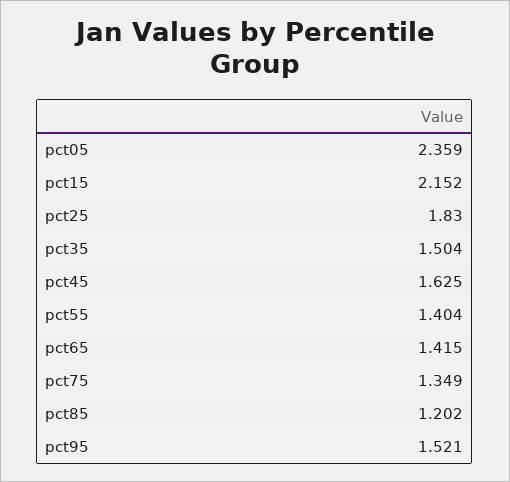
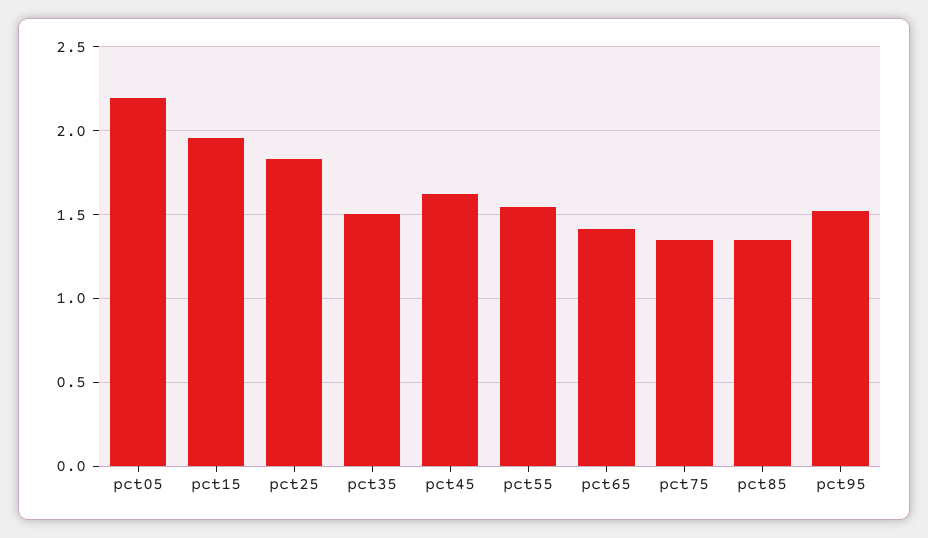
  {
-   "pct05": 2.359,
+   "pct05": 2.2,
-   "pct15": 2.152,
+   "pct15": 1.95,
    "pct25": 1.83,
    "pct35": 1.504,
    "pct45": 1.625,
-   "pct55": 1.404,
+   "pct55": 1.55,
    "pct65": 1.415,
    "pct75": 1.349,
-   "pct85": 1.202,
+   "pct85": 1.35,
    "pct95": 1.521
  }

